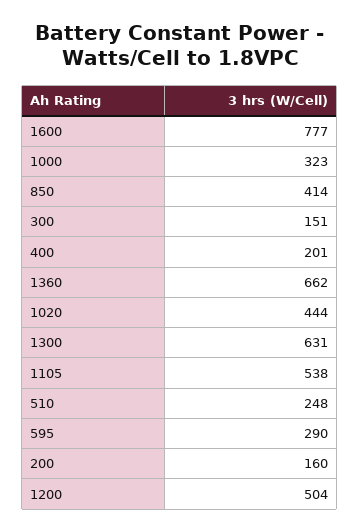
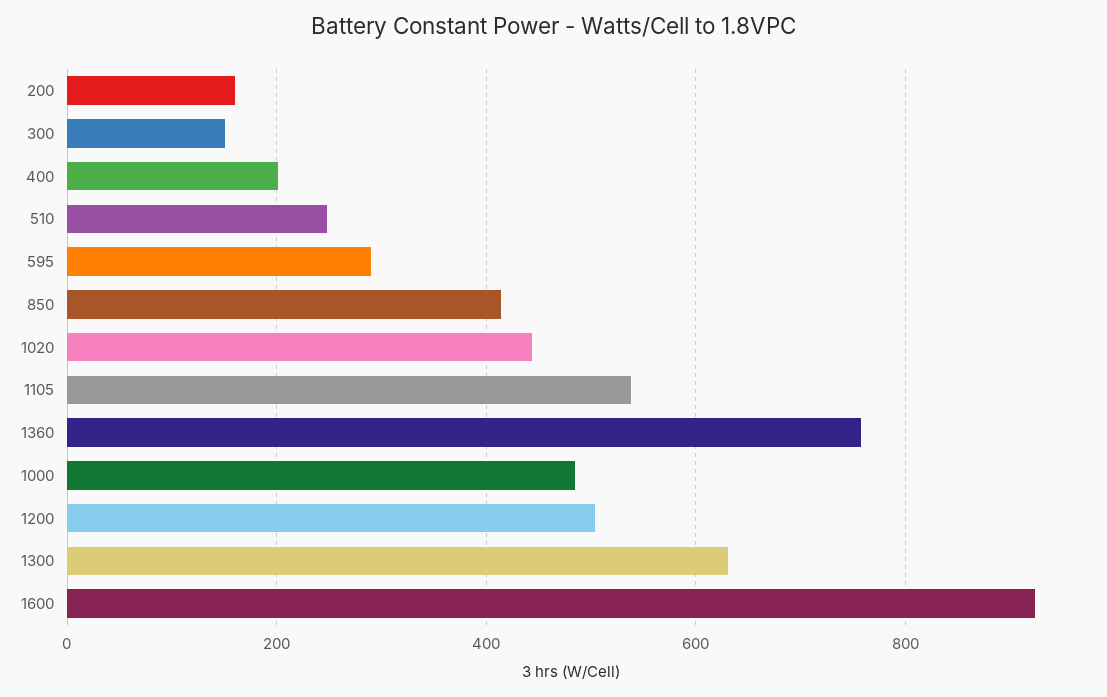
  {
-   "1600": 777,
+   "1600": 920,
-   "1000": 323,
+   "1000": 480,
    "850": 414,
    "300": 151,
    "400": 201,
-   "1360": 662,
+   "1360": 760,
    "1020": 444,
    "1300": 631,
    "1105": 538,
    "510": 248,
    "595": 290,
    "200": 160,
    "1200": 504
  }

